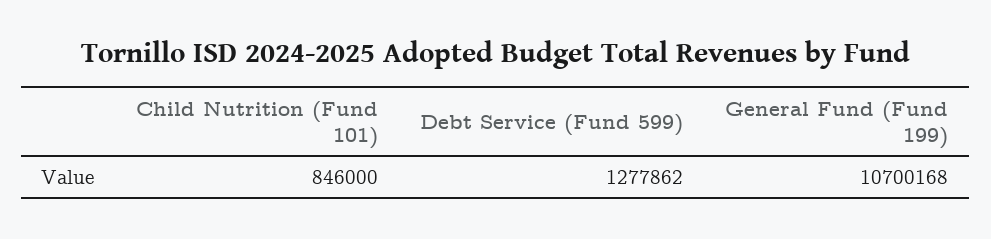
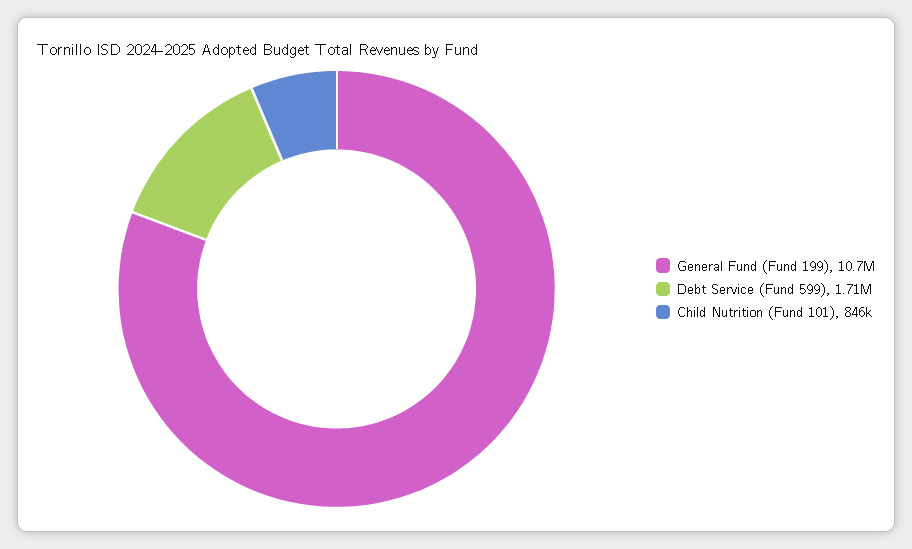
  {
    "Child Nutrition (Fund 101)": 846000,
-   "Debt Service (Fund 599)": 1277862,
+   "Debt Service (Fund 599)": 1710000,
    "General Fund (Fund 199)": 10700168
  }

